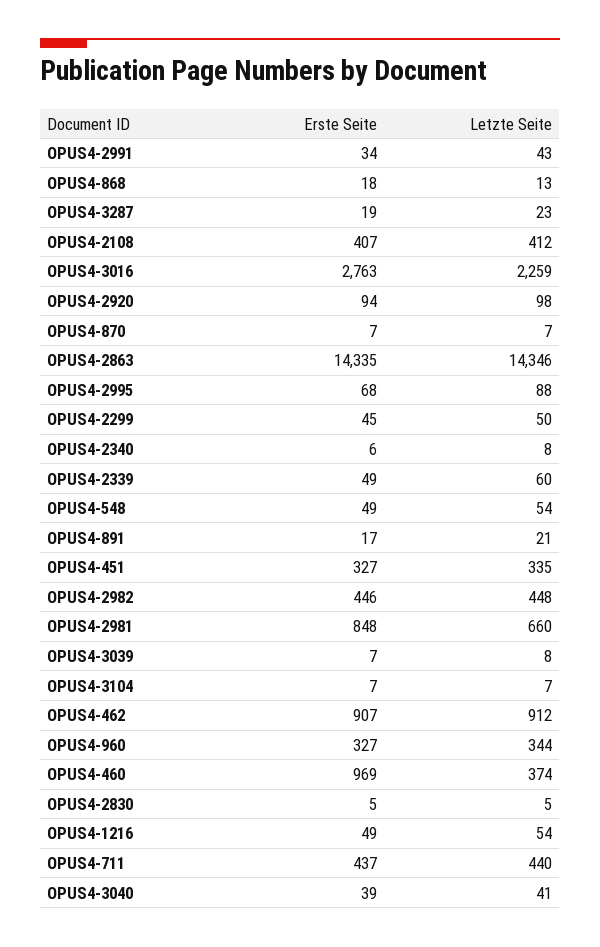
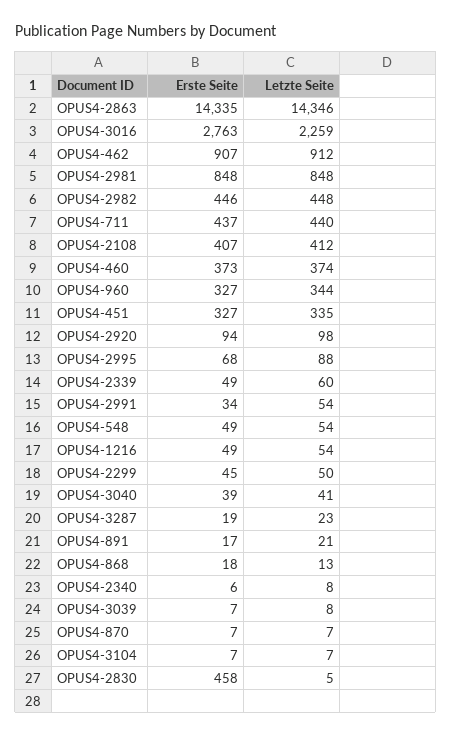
  {
    "Erste Seite": {
      "OPUS4-2991": 34,
      "OPUS4-868": 18,
      "OPUS4-3287": 19,
      "OPUS4-2108": 407,
      "OPUS4-3016": 2763,
      "OPUS4-2920": 94,
      "OPUS4-870": 7,
      "OPUS4-2863": 14335,
      "OPUS4-2995": 68,
      "OPUS4-2299": 45,
      "OPUS4-2340": 6,
      "OPUS4-2339": 49,
      "OPUS4-548": 49,
      "OPUS4-891": 17,
      "OPUS4-451": 327,
      "OPUS4-2982": 446,
      "OPUS4-2981": 848,
      "OPUS4-3039": 7,
      "OPUS4-3104": 7,
      "OPUS4-462": 907,
      "OPUS4-960": 327,
-     "OPUS4-460": 969,
+     "OPUS4-460": 373,
-     "OPUS4-2830": 5,
+     "OPUS4-2830": 458,
      "OPUS4-1216": 49,
      "OPUS4-711": 437,
      "OPUS4-3040": 39
    },
    "Letzte Seite": {
-     "OPUS4-2991": 43,
+     "OPUS4-2991": 54,
      "OPUS4-868": 13,
      "OPUS4-3287": 23,
      "OPUS4-2108": 412,
      "OPUS4-3016": 2259,
      "OPUS4-2920": 98,
      "OPUS4-870": 7,
      "OPUS4-2863": 14346,
      "OPUS4-2995": 88,
      "OPUS4-2299": 50,
      "OPUS4-2340": 8,
      "OPUS4-2339": 60,
      "OPUS4-548": 54,
      "OPUS4-891": 21,
      "OPUS4-451": 335,
      "OPUS4-2982": 448,
-     "OPUS4-2981": 660,
+     "OPUS4-2981": 848,
      "OPUS4-3039": 8,
      "OPUS4-3104": 7,
      "OPUS4-462": 912,
      "OPUS4-960": 344,
      "OPUS4-460": 374,
      "OPUS4-2830": 5,
      "OPUS4-1216": 54,
      "OPUS4-711": 440,
      "OPUS4-3040": 41
    }
  }

